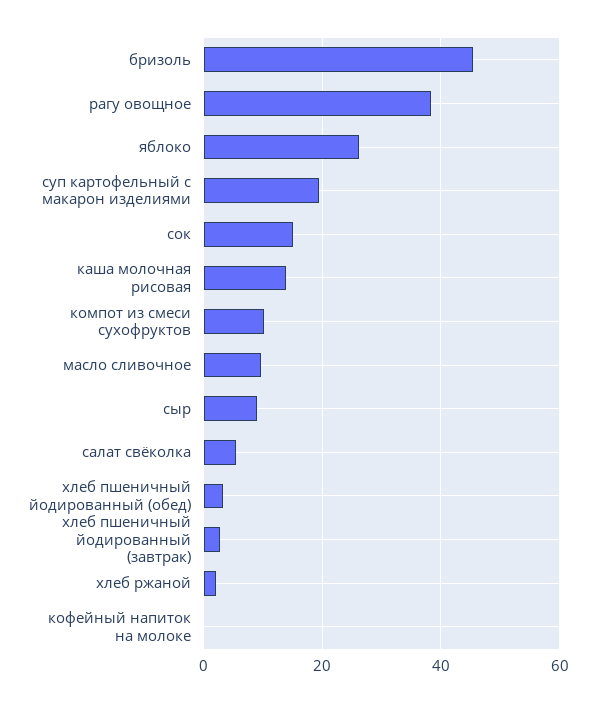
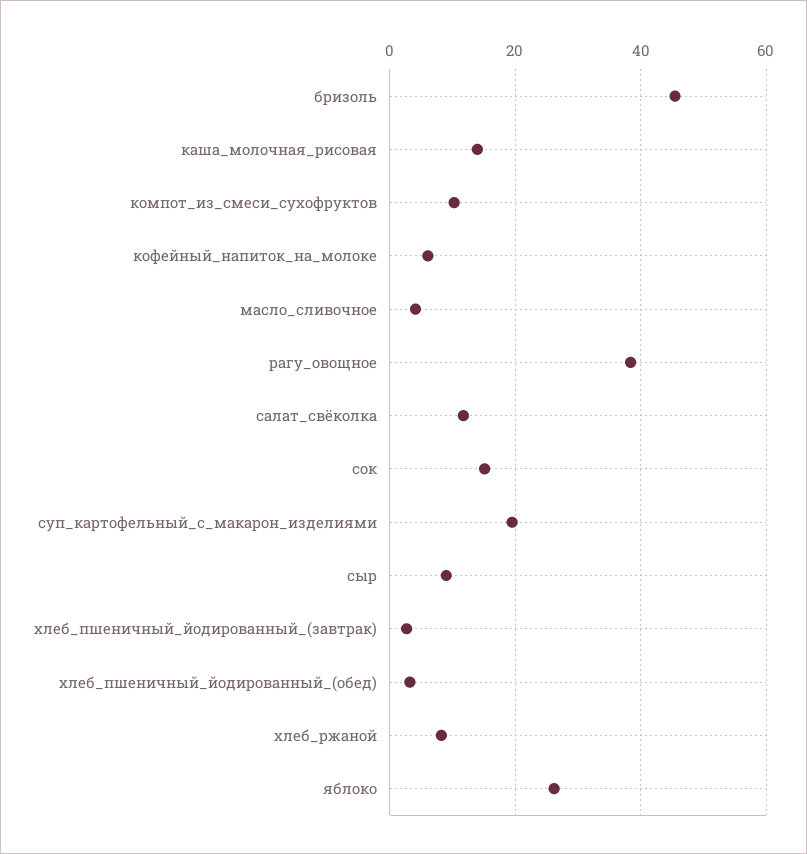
  {
    "бризоль": 46,
    "рагу овощное": 38,
    "яблоко": 26,
    "суп картофельный с макарон изделиями": 20,
    "сок": 16,
    "каша молочная рисовая": 14,
    "компот из смеси сухофруктов": 10,
-   "масло сливочное": 10,
+   "масло сливочное": 4,
    "сыр": 10,
-   "салат свёколка": 6,
+   "салат свёколка": 12,
    "хлеб пшеничный йодированный (обед)": 4,
    "хлеб пшеничный йодированный (завтрак)": 2,
-   "хлеб ржаной": 2,
+   "хлеб ржаной": 8,
-   "кофейный напиток на молоке": 0
+   "кофейный напиток на молоке": 6
  }

